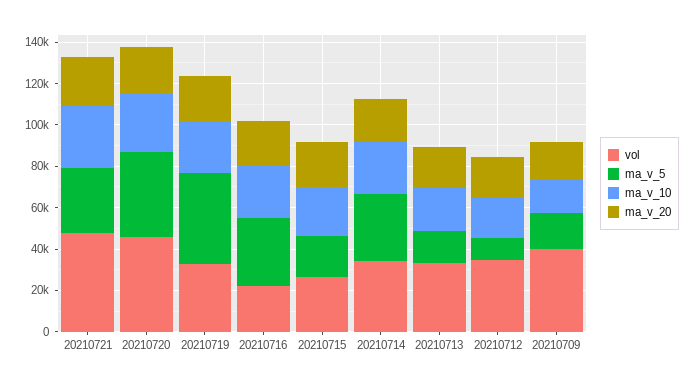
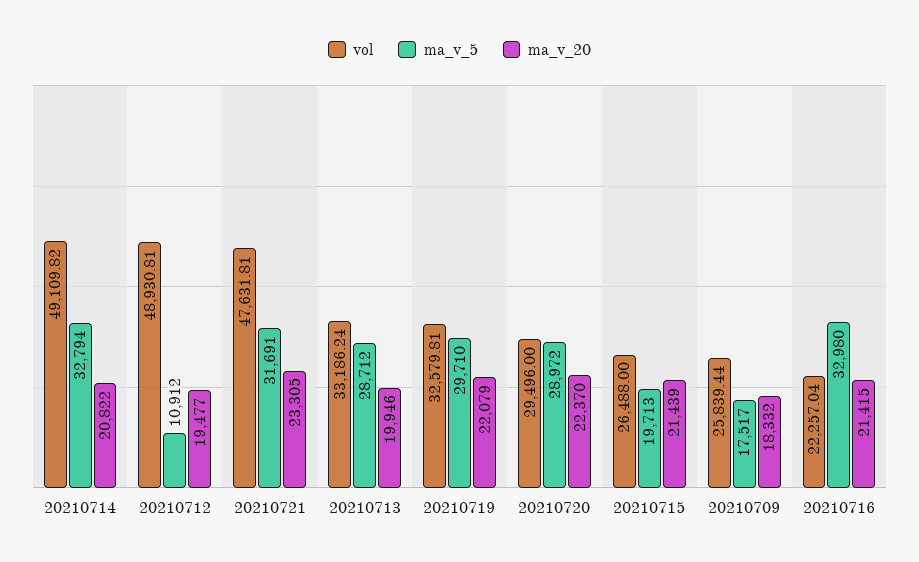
  {
    "vol": {
      "20210721": 47631.81,
-     "20210720": 45000,
+     "20210720": 29496,
      "20210719": 32579.81,
      "20210716": 22257.04,
      "20210715": 26488,
-     "20210714": 35000,
+     "20210714": 49109.82,
      "20210713": 33186.24,
-     "20210712": 35000,
+     "20210712": 48930.81,
-     "20210709": 40000
+     "20210709": 25839.44
    },
    "ma_v_5": {
      "20210721": 31691,
-     "20210720": 40000,
+     "20210720": 28972,
-     "20210719": 45000,
+     "20210719": 29710,
      "20210716": 32980,
      "20210715": 19713,
      "20210714": 32794,
-     "20210713": 15000,
+     "20210713": 28712,
      "20210712": 10912,
      "20210709": 17517
    },
-   "ma_v_10": {
-     "20210721": 30000,
-     "20210720": 30000,
-     "20210719": 25000,
-     "20210716": 25000,
-     "20210715": 25000,
-     "20210714": 25000,
-     "20210713": 20000,
-     "20210712": 20000,
-     "20210709": 15000
-   },
    "ma_v_20": {
      "20210721": 23305,
      "20210720": 22370,
      "20210719": 22079,
      "20210716": 21415,
      "20210715": 21439,
      "20210714": 20822,
      "20210713": 19946,
      "20210712": 19477,
      "20210709": 18332
    }
  }

